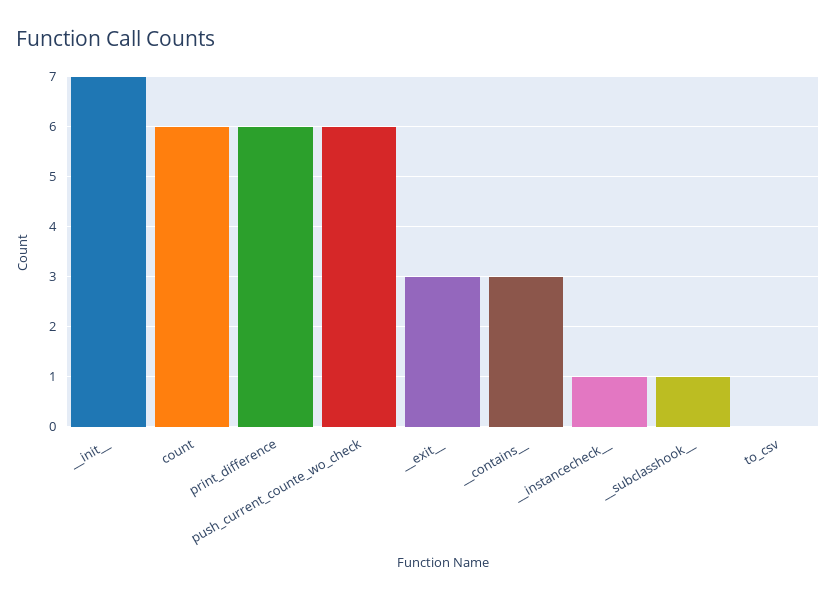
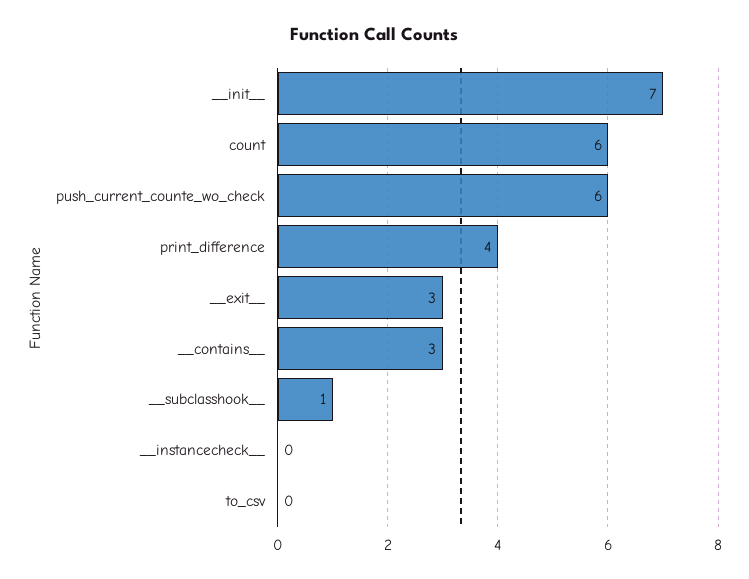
  {
    "__init__": 7,
    "count": 6,
-   "print_difference": 6,
+   "print_difference": 4,
    "push_current_counte_wo_check": 6,
    "__exit__": 3,
    "__contains__": 3,
-   "__instancecheck__": 1,
+   "__instancecheck__": 0,
    "__subclasshook__": 1,
    "to_csv": 0
  }

